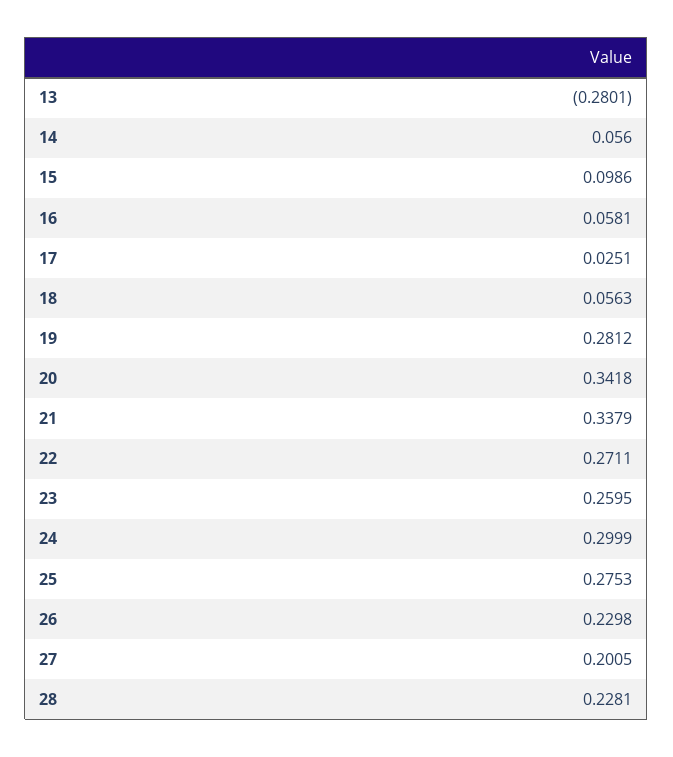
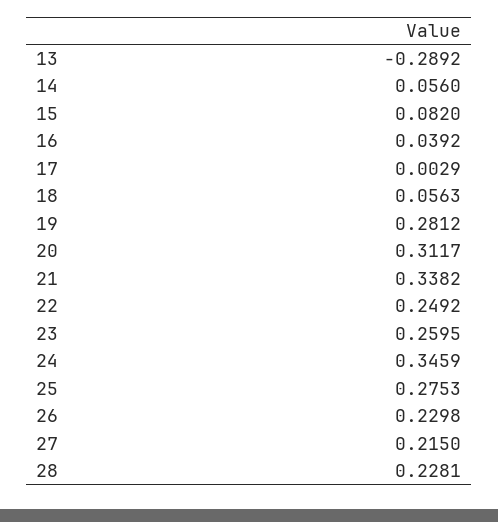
  {
-   "13": -0.2801,
+   "13": -0.2892,
    "14": 0.056,
-   "15": 0.0986,
+   "15": 0.082,
-   "16": 0.0581,
+   "16": 0.0392,
-   "17": 0.0251,
+   "17": 0.0029,
    "18": 0.0563,
    "19": 0.2812,
-   "20": 0.3418,
+   "20": 0.3117,
-   "21": 0.3379,
+   "21": 0.3382,
-   "22": 0.2711,
+   "22": 0.2492,
    "23": 0.2595,
-   "24": 0.2999,
+   "24": 0.3459,
    "25": 0.2753,
    "26": 0.2298,
-   "27": 0.2005,
+   "27": 0.215,
    "28": 0.2281
  }

